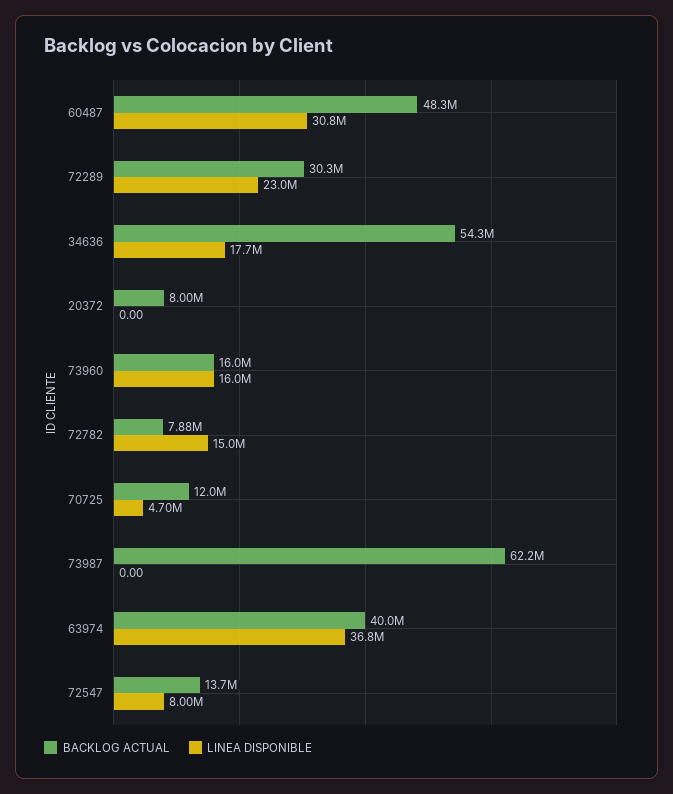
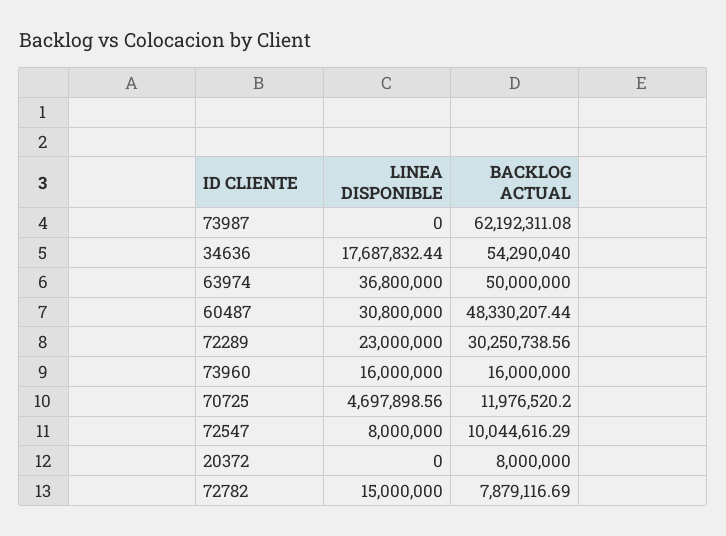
  {
    "BACKLOG ACTUAL": {
      "60487": 48330207.44,
      "72289": 30250738.56,
      "34636": 54290040,
      "20372": 8000000,
      "73960": 16000000,
      "72782": 7879116.69,
      "70725": 11976520.2,
      "73987": 62192311.08,
-     "63974": 40000000,
+     "63974": 50000000,
-     "72547": 13700000
+     "72547": 10044616.29
    },
    "LINEA DISPONIBLE": {
      "60487": 30800000,
      "72289": 23000000,
      "34636": 17687832.44,
      "20372": 0,
      "73960": 16000000,
      "72782": 15000000,
      "70725": 4697898.56,
      "73987": 0,
      "63974": 36800000,
      "72547": 8000000
    }
  }

